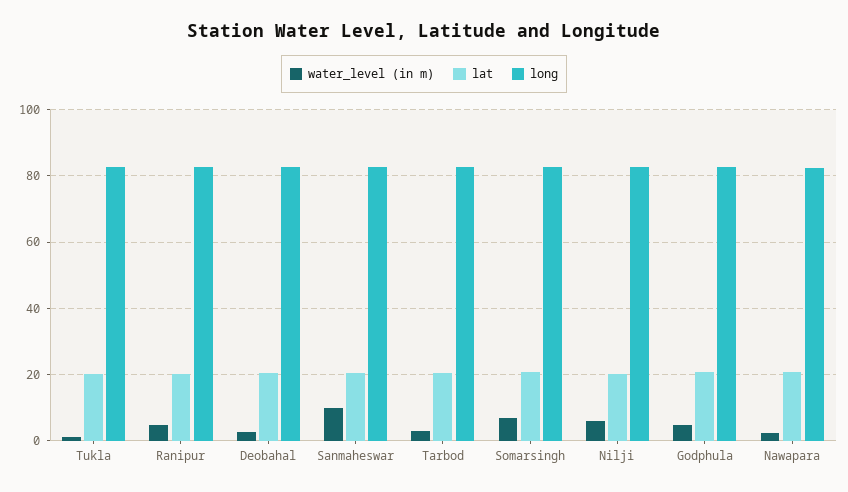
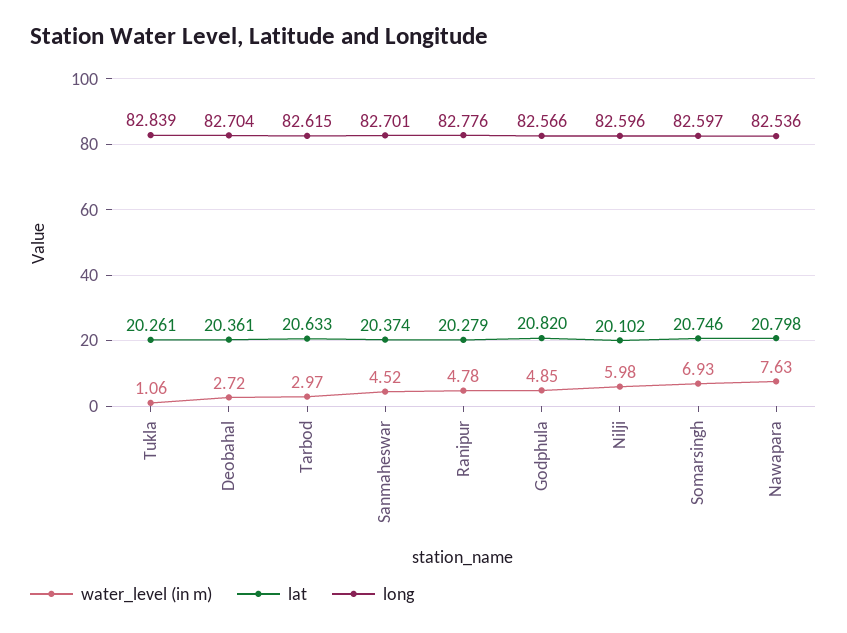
  {
    "water_level (in m)": {
      "Tukla": 1.06,
      "Ranipur": 4.78,
      "Deobahal": 2.72,
-     "Sanmaheswar": 10,
+     "Sanmaheswar": 4.52,
      "Tarbod": 2.97,
      "Somarsingh": 6.93,
      "Nilji": 5.98,
      "Godphula": 4.85,
-     "Nawapara": 2
+     "Nawapara": 7.63
    },
    "lat": {
      "Tukla": 20.261,
      "Ranipur": 20.279,
      "Deobahal": 20.361,
      "Sanmaheswar": 20.374,
      "Tarbod": 20.633,
      "Somarsingh": 20.746,
      "Nilji": 20.102,
      "Godphula": 20.82,
      "Nawapara": 20.798
    },
    "long": {
      "Tukla": 82.839,
      "Ranipur": 82.776,
      "Deobahal": 82.704,
      "Sanmaheswar": 82.701,
      "Tarbod": 82.615,
      "Somarsingh": 82.597,
      "Nilji": 82.596,
      "Godphula": 82.566,
      "Nawapara": 82.536
    }
  }

